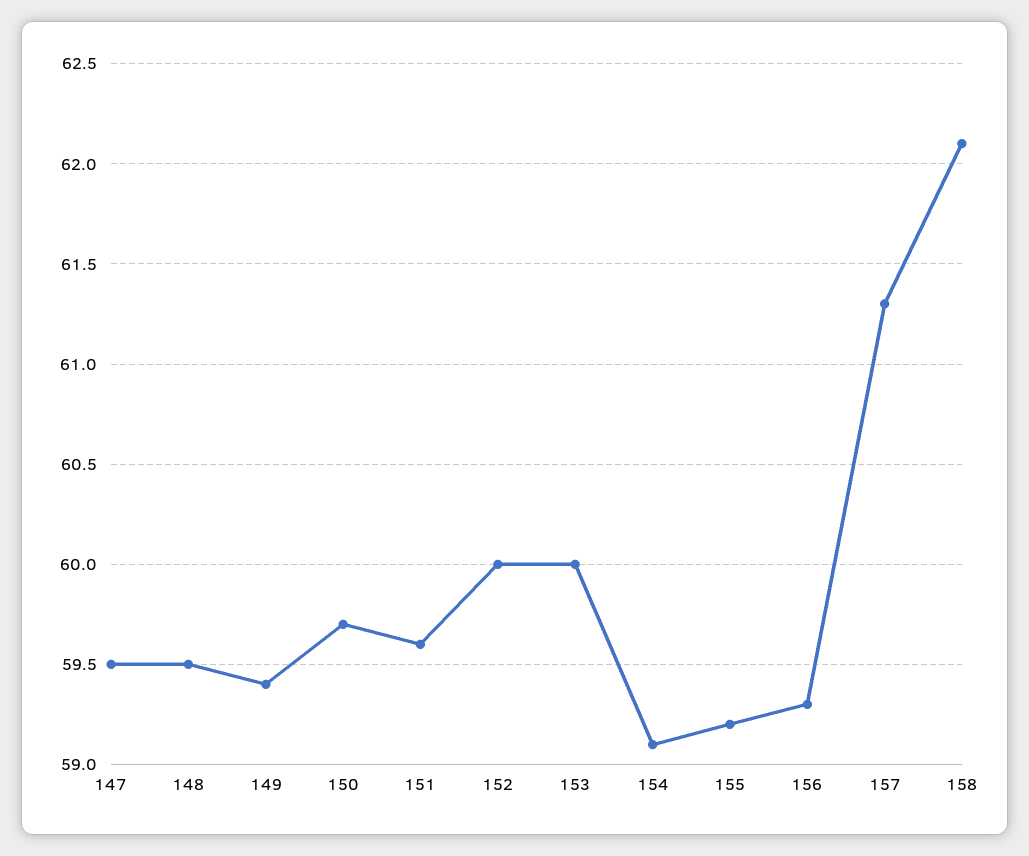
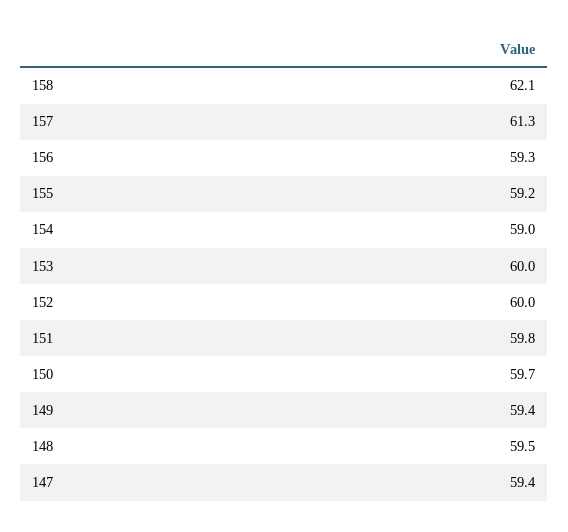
  {
-   "147": 59.5,
+   "147": 59.4,
    "148": 59.5,
    "149": 59.4,
    "150": 59.7,
-   "151": 59.6,
+   "151": 59.8,
    "152": 60,
    "153": 60,
-   "154": 59.1,
+   "154": 59,
    "155": 59.2,
    "156": 59.3,
    "157": 61.3,
    "158": 62.1
  }

